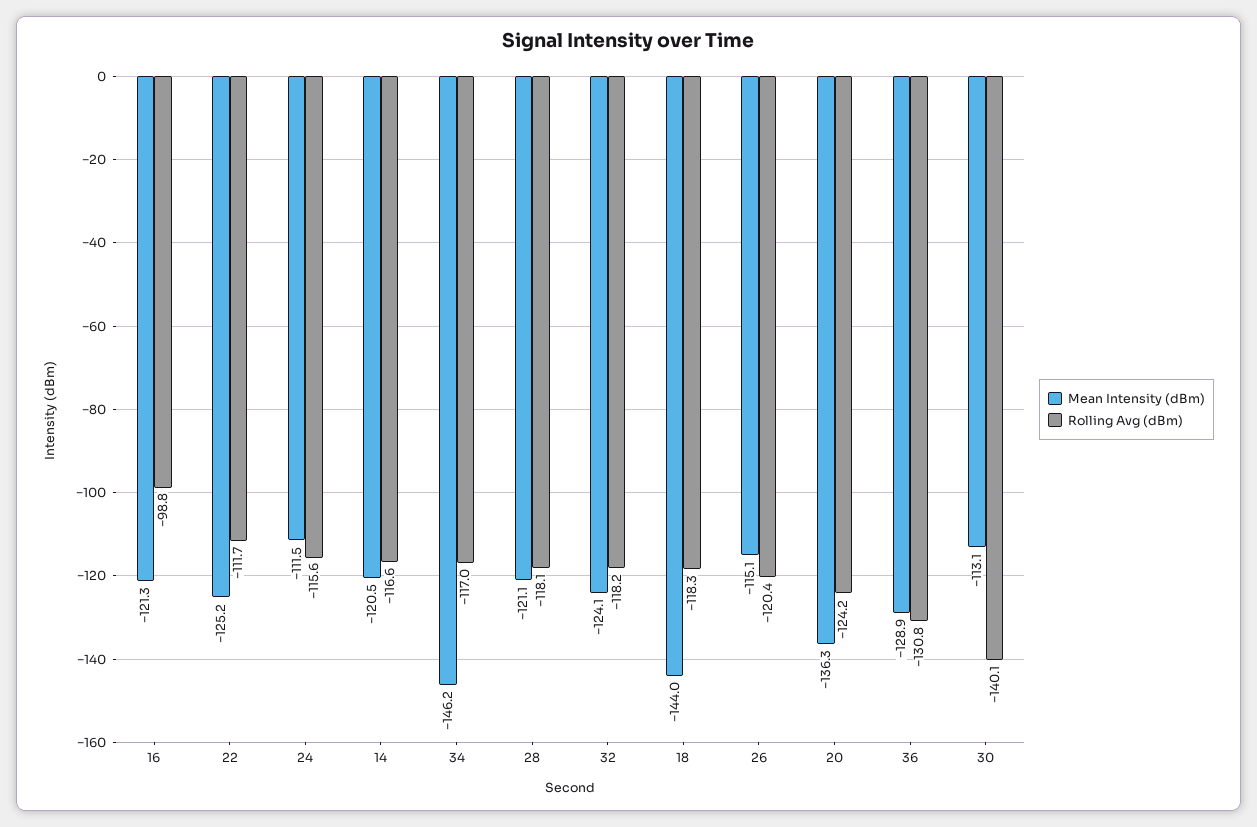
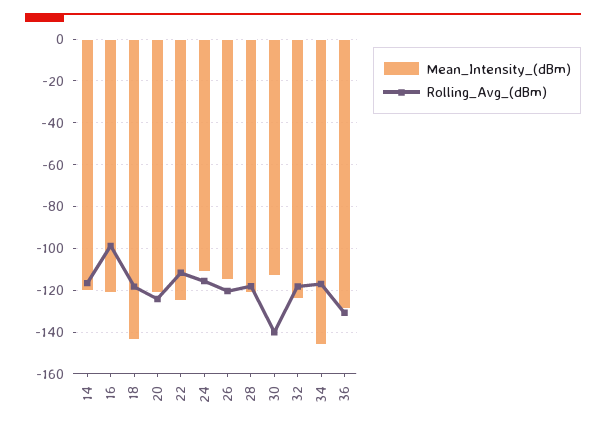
  {
    "Mean Intensity (dBm)": {
      "16": -121.3,
      "22": -125.2,
      "24": -111.5,
      "14": -120.5,
      "34": -146.2,
      "28": -121.1,
      "32": -124.1,
      "18": -144,
      "26": -115.1,
-     "20": -136.3,
+     "20": -120,
      "36": -128.9,
      "30": -113.1
    },
    "Rolling Avg (dBm)": {
      "16": -98.8,
      "22": -111.7,
      "24": -115.6,
      "14": -116.6,
      "34": -117,
      "28": -118.1,
      "32": -118.2,
      "18": -118.3,
      "26": -120.4,
      "20": -124.2,
      "36": -130.8,
      "30": -140.1
    }
  }

